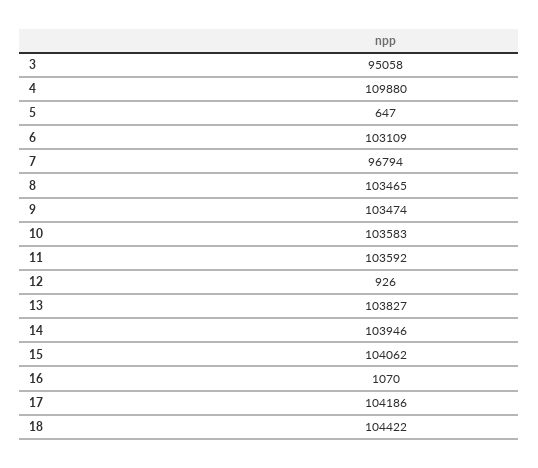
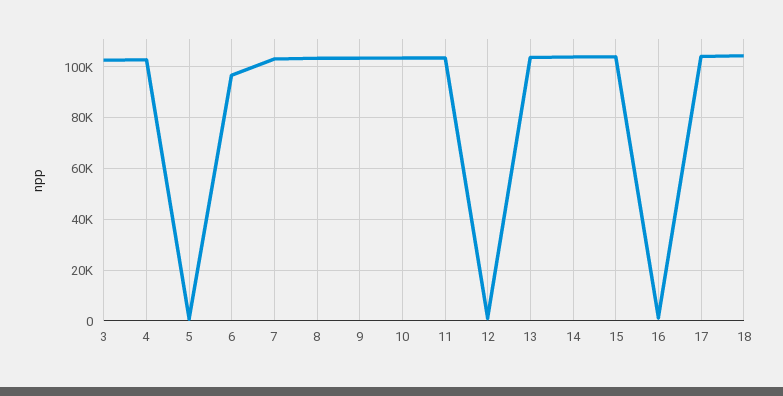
  {
-   "3": 95058,
+   "3": 102500,
-   "4": 109880,
+   "4": 102500,
    "5": 647,
-   "6": 103109,
+   "6": 97500,
-   "7": 96794,
+   "7": 102500,
    "8": 103465,
    "9": 103474,
    "10": 103583,
    "11": 103592,
    "12": 926,
    "13": 103827,
    "14": 103946,
    "15": 104062,
    "16": 1070,
    "17": 104186,
    "18": 104422
  }

